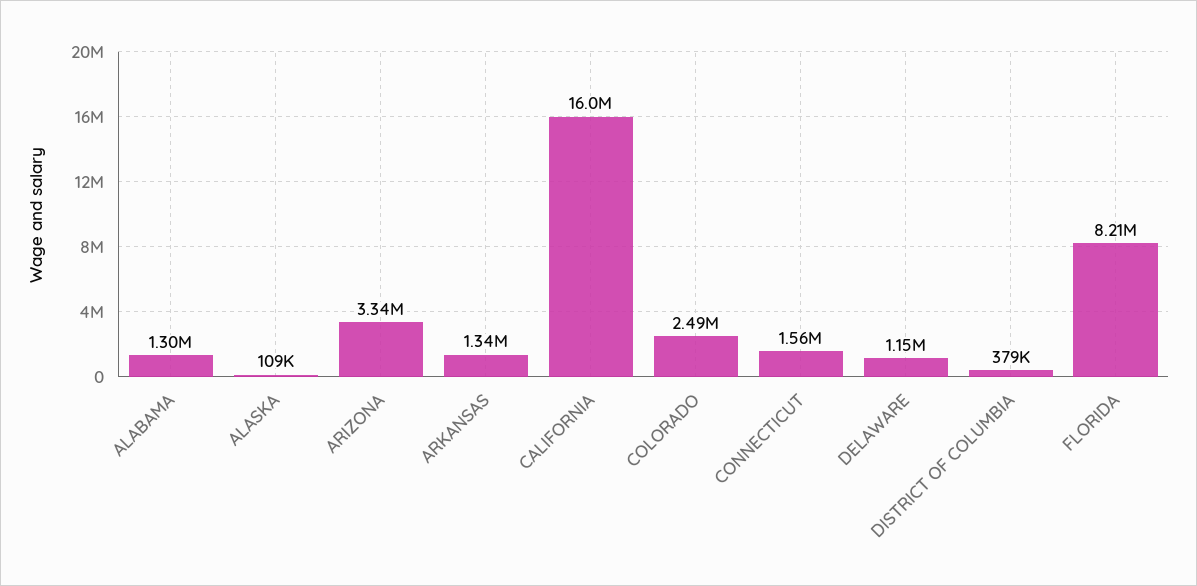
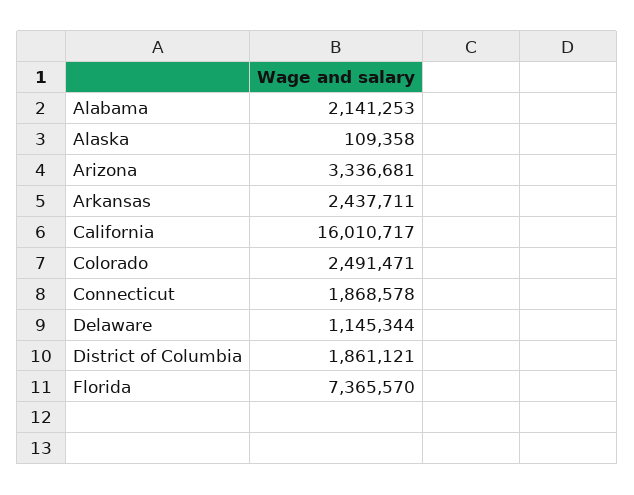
  {
-   "ALABAMA": 1300000,
+   "ALABAMA": 2141253,
    "ALASKA": 109358,
    "ARIZONA": 3336681,
-   "ARKANSAS": 1340000,
+   "ARKANSAS": 2437711,
    "CALIFORNIA": 16010717,
    "COLORADO": 2491471,
-   "CONNECTICUT": 1560000,
+   "CONNECTICUT": 1868578,
    "DELAWARE": 1145344,
-   "DISTRICT OF COLUMBIA": 379000,
+   "DISTRICT OF COLUMBIA": 1861121,
-   "FLORIDA": 8210000
+   "FLORIDA": 7365570
  }

